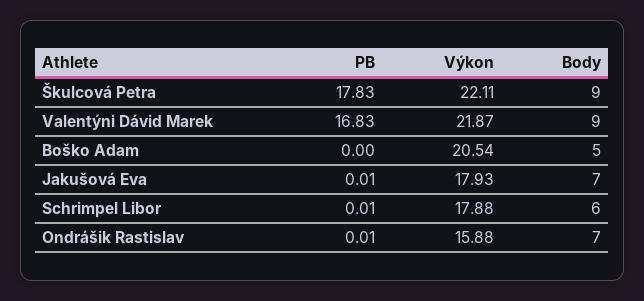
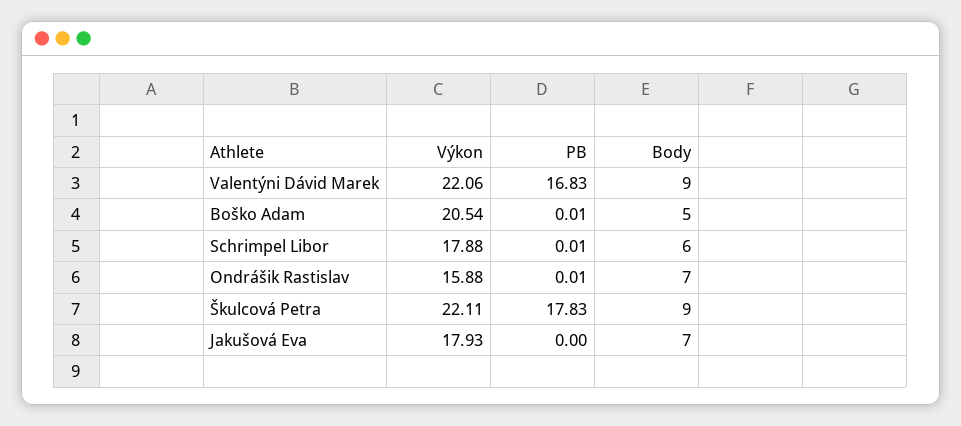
  {
    "PB": {
      "Škulcová Petra": 17.83,
      "Valentýni Dávid Marek": 16.83,
-     "Boško Adam": 0,
+     "Boško Adam": 0.01,
-     "Jakušová Eva": 0.01,
+     "Jakušová Eva": 0,
      "Schrimpel Libor": 0.01,
      "Ondrášik Rastislav": 0.01
    },
    "Výkon": {
      "Škulcová Petra": 22.11,
-     "Valentýni Dávid Marek": 21.87,
+     "Valentýni Dávid Marek": 22.06,
      "Boško Adam": 20.54,
      "Jakušová Eva": 17.93,
      "Schrimpel Libor": 17.88,
      "Ondrášik Rastislav": 15.88
    },
    "Body": {
      "Škulcová Petra": 9,
      "Valentýni Dávid Marek": 9,
      "Boško Adam": 5,
      "Jakušová Eva": 7,
      "Schrimpel Libor": 6,
      "Ondrášik Rastislav": 7
    }
  }

